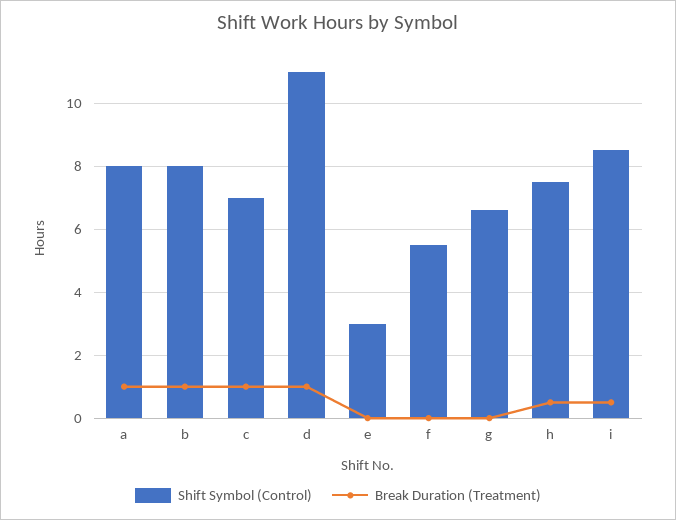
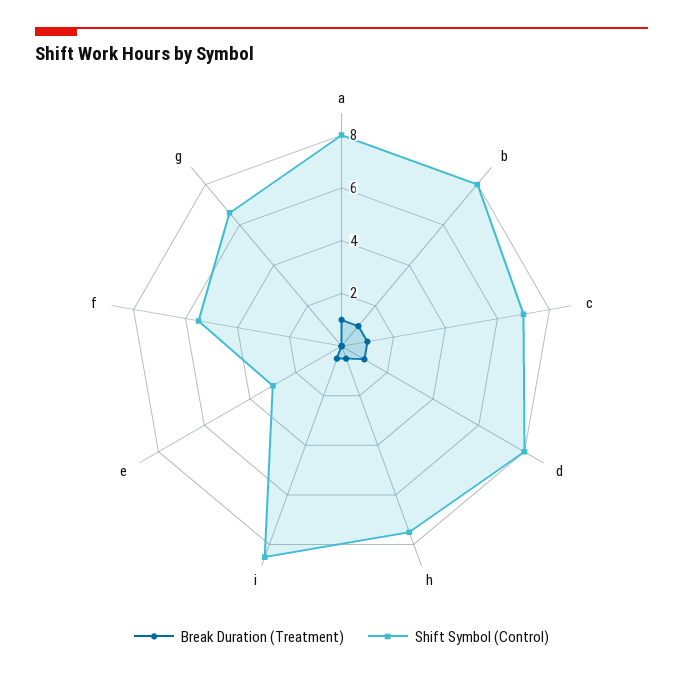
  {
    "Shift Symbol (Control)": {
      "a": 8,
      "b": 8,
      "c": 7,
-     "d": 11,
+     "d": 8,
      "e": 3,
      "f": 5.5,
      "g": 6.5,
      "h": 7.5,
      "i": 8.5
    },
    "Break Duration (Treatment)": {
      "a": 1,
      "b": 1,
      "c": 1,
      "d": 1,
      "e": 0,
      "f": 0,
      "g": 0,
      "h": 0.5,
      "i": 0.5
    }
  }

